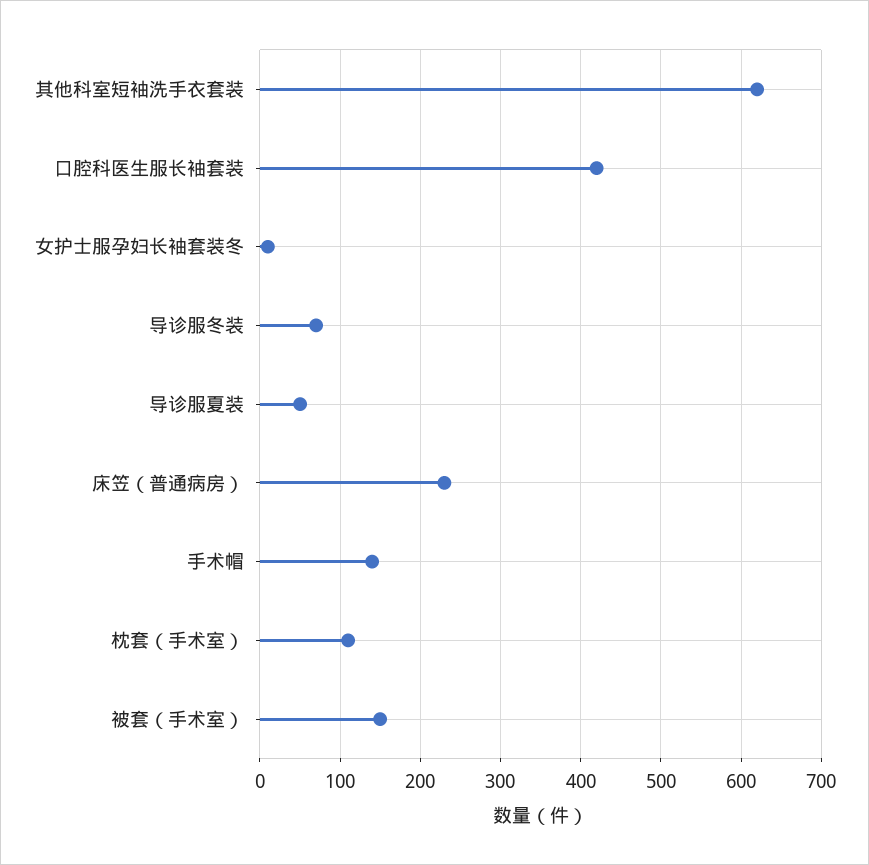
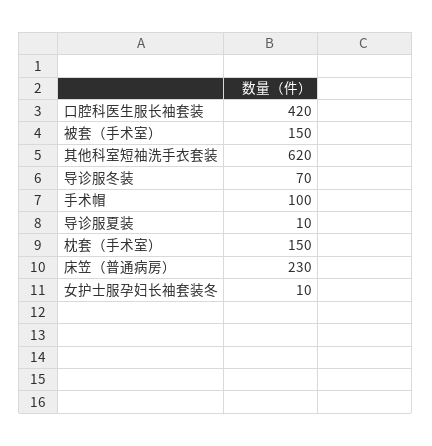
  {
    "其他科室短袖洗手衣套装": 620,
    "口腔科医生服长袖套装": 420,
    "女护士服孕妇长袖套装冬": 10,
    "导诊服冬装": 70,
-   "导诊服夏装": 50,
+   "导诊服夏装": 10,
    "床笠（普通病房）": 230,
-   "手术帽": 140,
+   "手术帽": 100,
-   "枕套（手术室）": 110,
+   "枕套（手术室）": 150,
    "被套（手术室）": 150
  }

